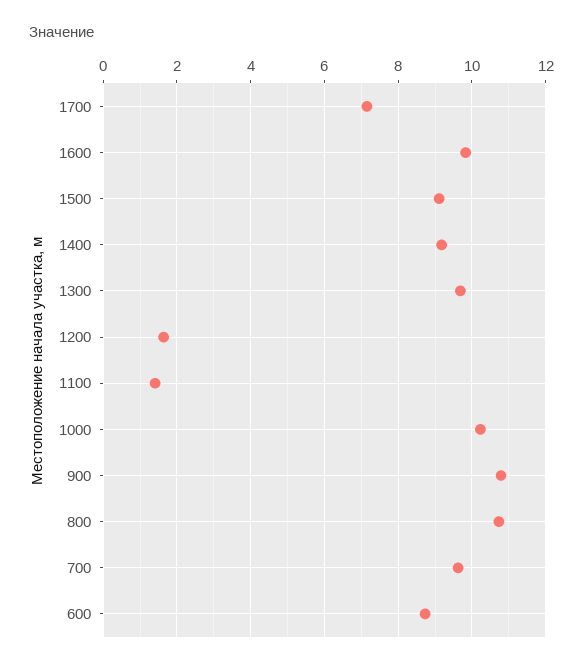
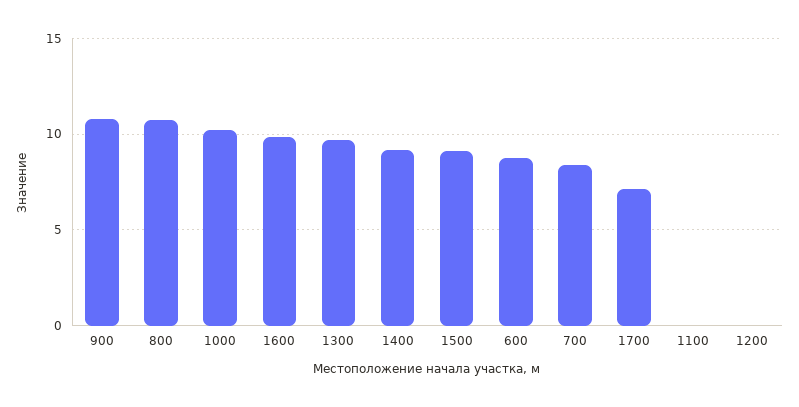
  {
    "1700": 7.2,
    "1600": 9.8,
    "1500": 9.2,
    "1400": 9.2,
    "1300": 9.6,
-   "1200": 1.6,
+   "1200": 0,
-   "1100": 1.4,
+   "1100": 0,
    "1000": 10.2,
    "900": 10.8,
    "800": 10.8,
-   "700": 9.6,
+   "700": 8.5,
    "600": 8.8
  }

